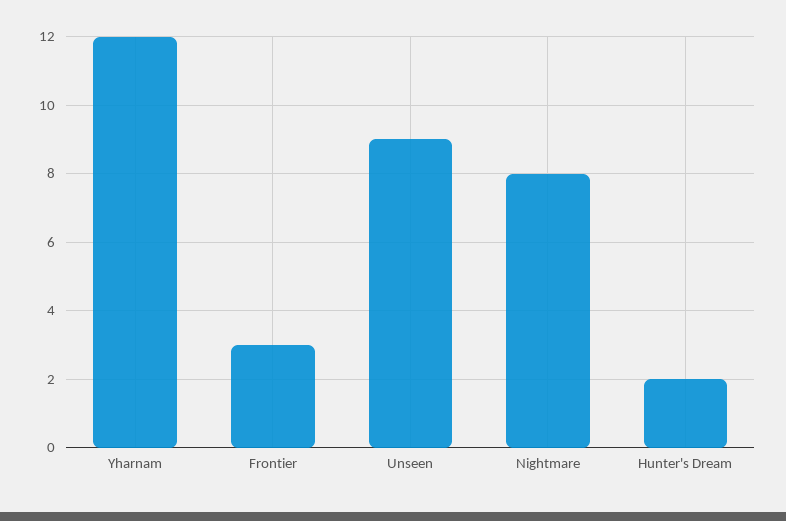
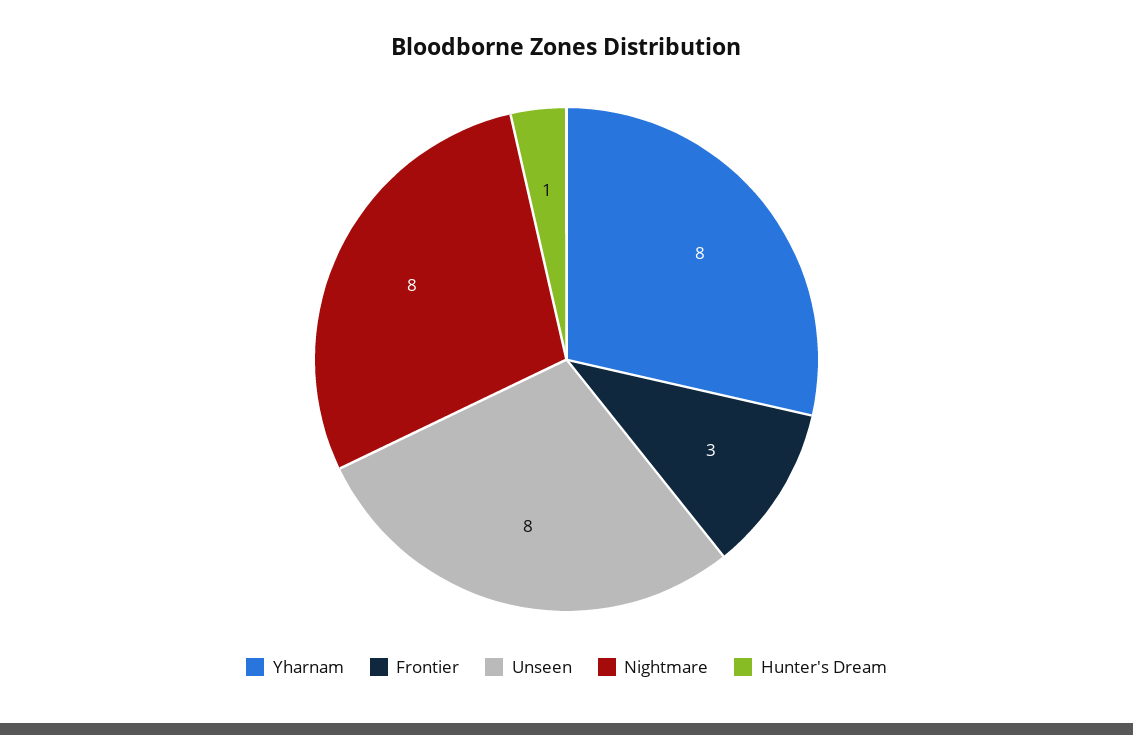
  {
-   "Yharnam": 12,
+   "Yharnam": 8,
    "Frontier": 3,
-   "Unseen": 9,
+   "Unseen": 8,
    "Nightmare": 8,
-   "Hunter's Dream": 2
+   "Hunter's Dream": 1
  }

